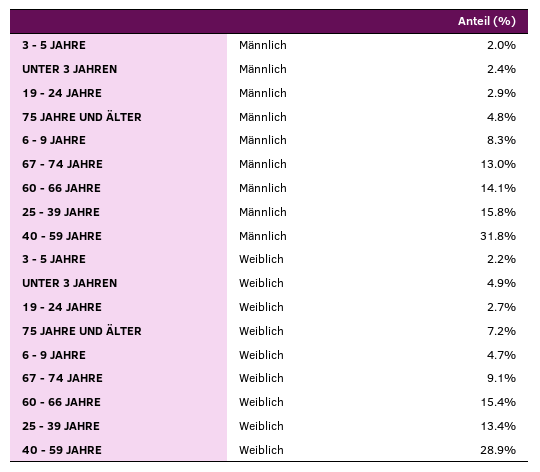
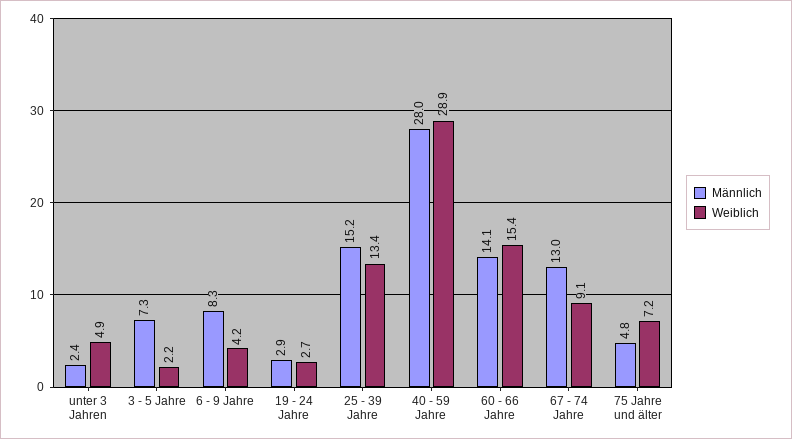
  {
    "Männlich": {
-     "3 - 5 JAHRE": 2,
+     "3 - 5 JAHRE": 7.3,
      "UNTER 3 JAHREN": 2.4,
      "19 - 24 JAHRE": 2.9,
      "75 JAHRE UND ÄLTER": 4.8,
      "6 - 9 JAHRE": 8.3,
      "67 - 74 JAHRE": 13,
      "60 - 66 JAHRE": 14.1,
-     "25 - 39 JAHRE": 15.8,
+     "25 - 39 JAHRE": 15.2,
-     "40 - 59 JAHRE": 31.8
+     "40 - 59 JAHRE": 28
    },
    "Weiblich": {
      "3 - 5 JAHRE": 2.2,
      "UNTER 3 JAHREN": 4.9,
      "19 - 24 JAHRE": 2.7,
      "75 JAHRE UND ÄLTER": 7.2,
-     "6 - 9 JAHRE": 4.7,
+     "6 - 9 JAHRE": 4.2,
      "67 - 74 JAHRE": 9.1,
      "60 - 66 JAHRE": 15.4,
      "25 - 39 JAHRE": 13.4,
      "40 - 59 JAHRE": 28.9
    }
  }

